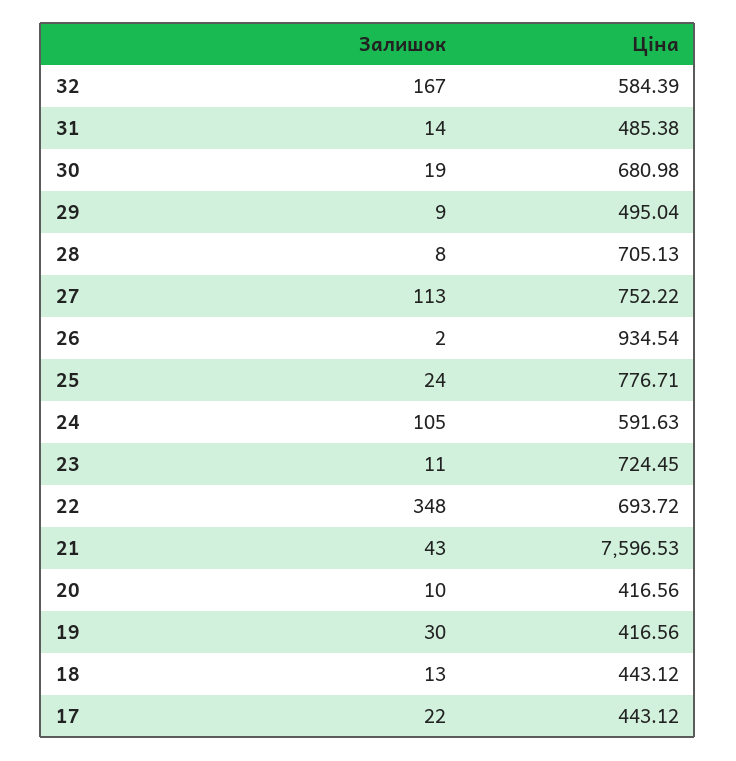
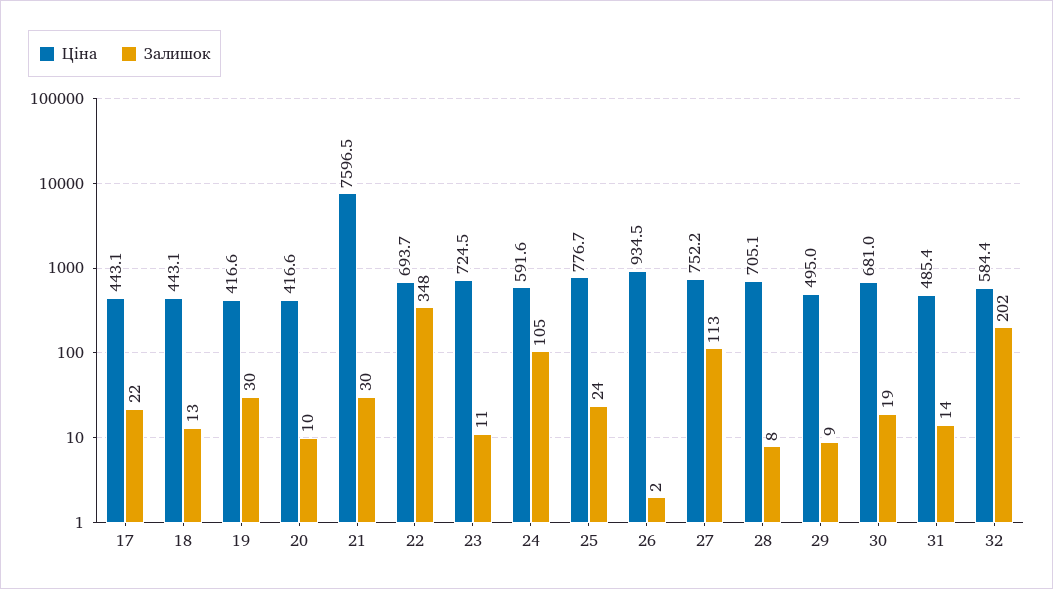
  {
    "Залишок": {
-     "32": 167,
+     "32": 202,
      "31": 14,
      "30": 19,
      "29": 9,
      "28": 8,
      "27": 113,
      "26": 2,
      "25": 24,
      "24": 105,
      "23": 11,
      "22": 348,
-     "21": 43,
+     "21": 30,
      "20": 10,
      "19": 30,
      "18": 13,
      "17": 22
    },
    "Ціна": {
      "32": 584.39,
      "31": 485.38,
      "30": 680.98,
      "29": 495.04,
      "28": 705.13,
      "27": 752.22,
      "26": 934.54,
      "25": 776.71,
      "24": 591.63,
      "23": 724.45,
      "22": 693.72,
      "21": 7596.53,
      "20": 416.56,
      "19": 416.56,
      "18": 443.12,
      "17": 443.12
    }
  }

